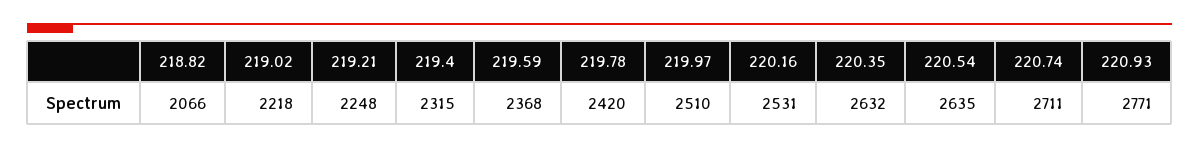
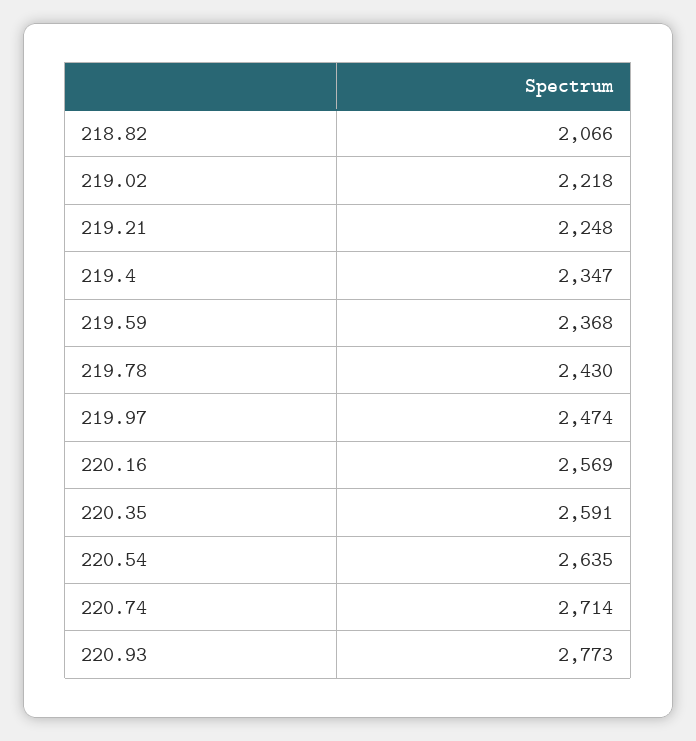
  {
    "218.82": 2066,
    "219.02": 2218,
    "219.21": 2248,
-   "219.4": 2315,
+   "219.4": 2347,
    "219.59": 2368,
-   "219.78": 2420,
+   "219.78": 2430,
-   "219.97": 2510,
+   "219.97": 2474,
-   "220.16": 2531,
+   "220.16": 2569,
-   "220.35": 2632,
+   "220.35": 2591,
    "220.54": 2635,
-   "220.74": 2711,
+   "220.74": 2714,
-   "220.93": 2771
+   "220.93": 2773
  }

